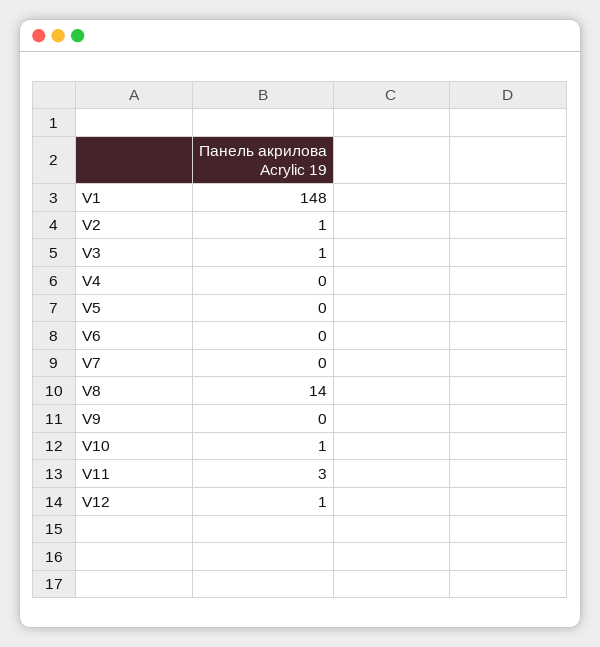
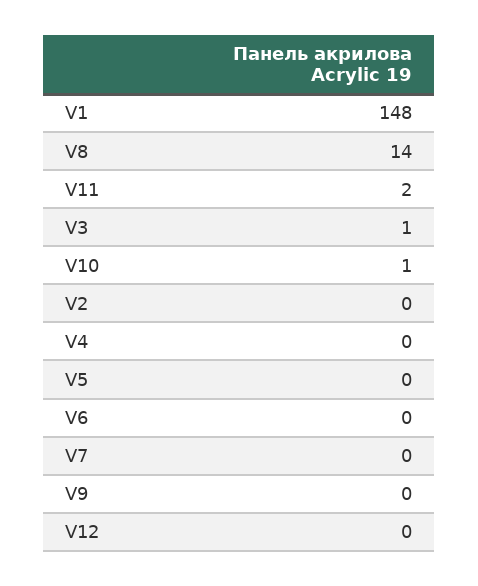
  {
    "V1": 148,
-   "V2": 1,
+   "V2": 0,
    "V3": 1,
    "V4": 0,
    "V5": 0,
    "V6": 0,
    "V7": 0,
    "V8": 14,
    "V9": 0,
    "V10": 1,
-   "V11": 3,
+   "V11": 2,
-   "V12": 1
+   "V12": 0
  }

